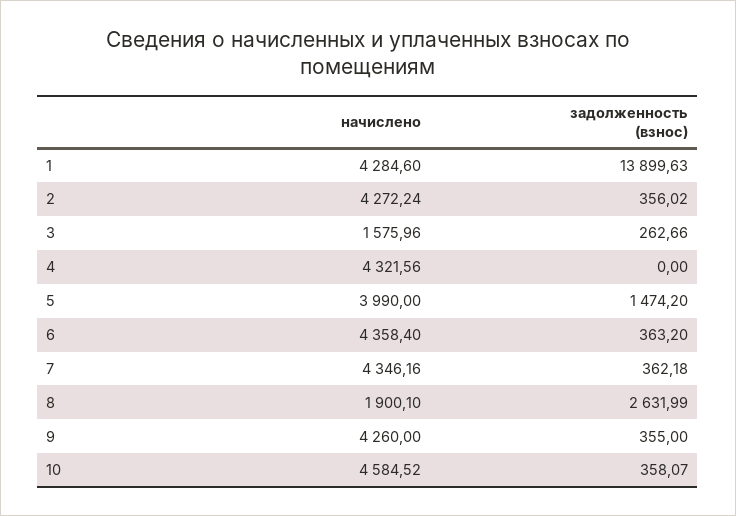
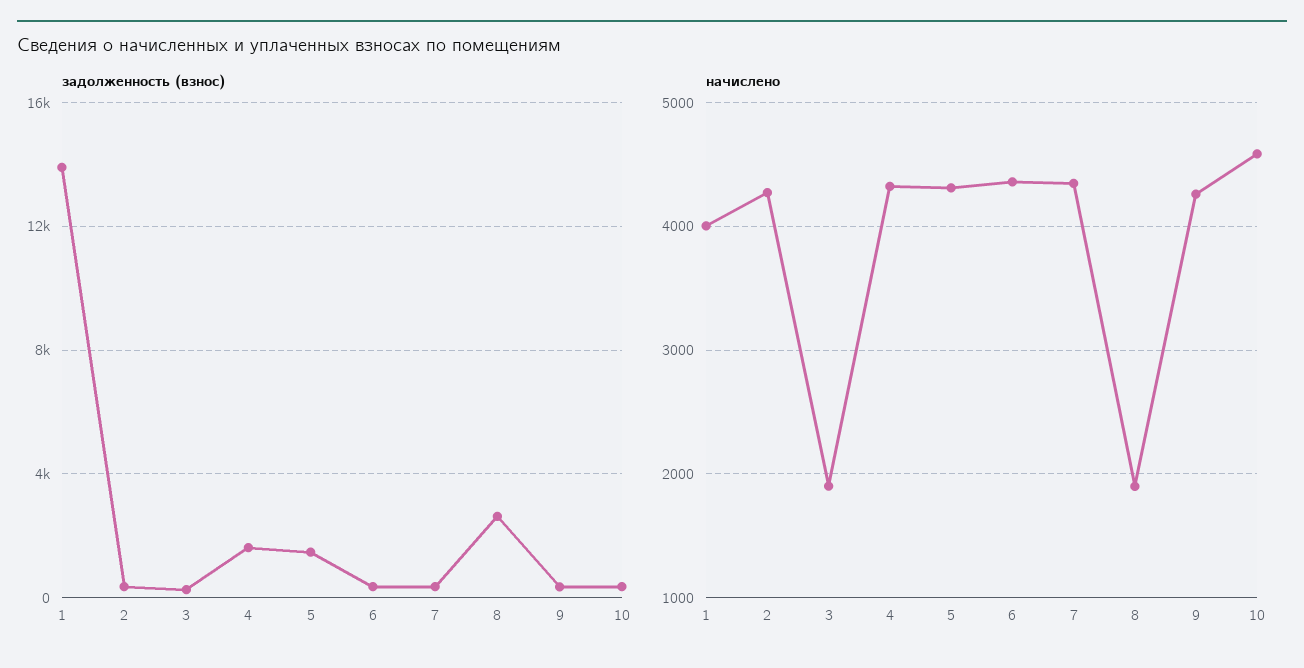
  {
    "начислено": {
-     "1": 4284.6,
+     "1": 4000,
      "2": 4272.24,
-     "3": 1575.96,
+     "3": 1900,
      "4": 4321.56,
-     "5": 3990,
+     "5": 4300,
      "6": 4358.4,
      "7": 4346.16,
      "8": 1900.1,
      "9": 4260,
      "10": 4584.52
    },
    "задолженность (взнос)": {
      "1": 13899.63,
      "2": 356.02,
      "3": 262.66,
-     "4": 0,
+     "4": 1500,
      "5": 1474.2,
      "6": 363.2,
      "7": 362.18,
      "8": 2631.99,
      "9": 355,
      "10": 358.07
    }
  }

